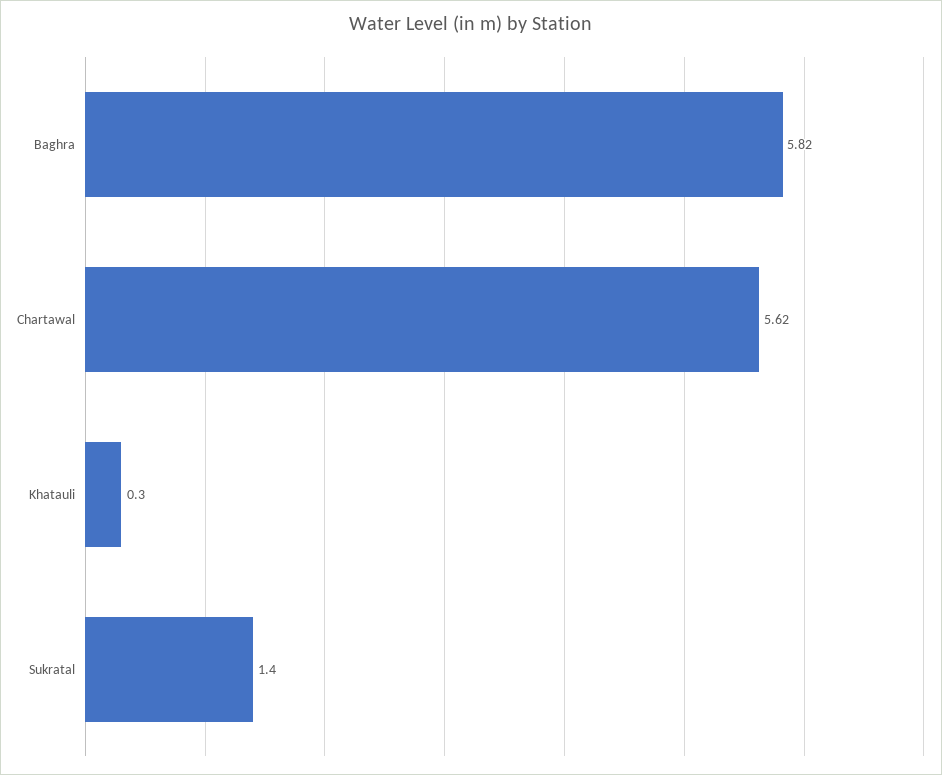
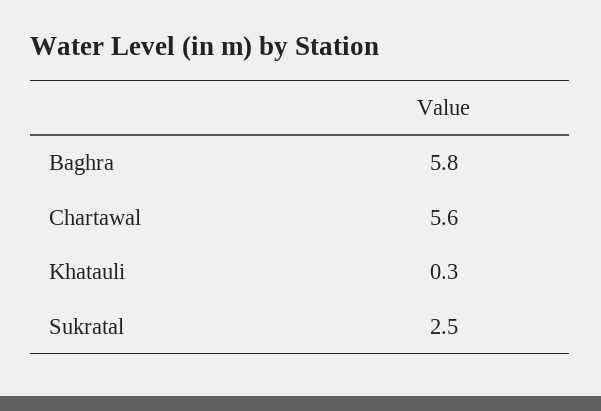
  {
    "Baghra": 5.82,
    "Chartawal": 5.62,
    "Khatauli": 0.3,
-   "Sukratal": 1.4
+   "Sukratal": 2.5
  }

